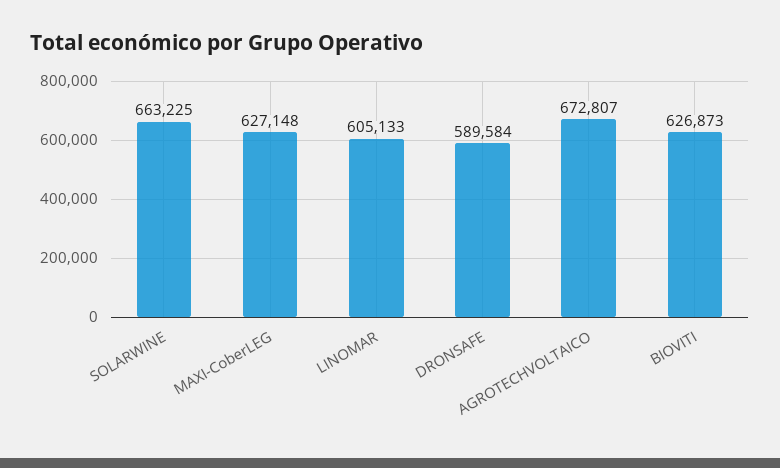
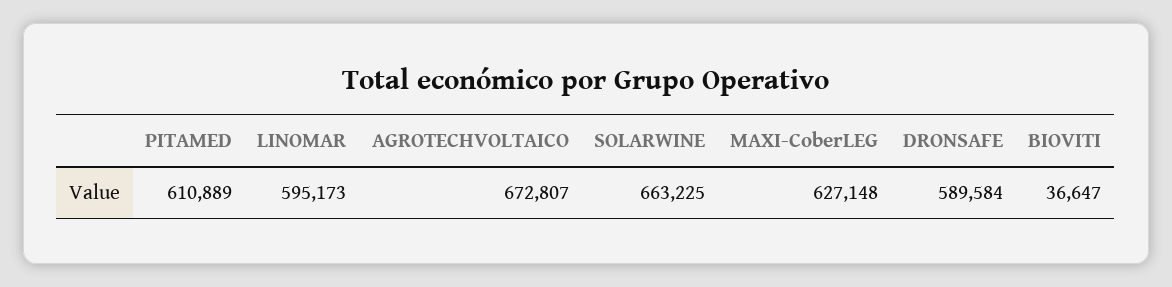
  {
    "SOLARWINE": 663225,
    "MAXI-CoberLEG": 627148,
-   "LINOMAR": 605133,
+   "LINOMAR": 595173,
    "DRONSAFE": 589584,
    "AGROTECHVOLTAICO": 672807,
-   "BIOVITI": 626873
+   "BIOVITI": 36647,
+   "PITAMED": 610889
  }

